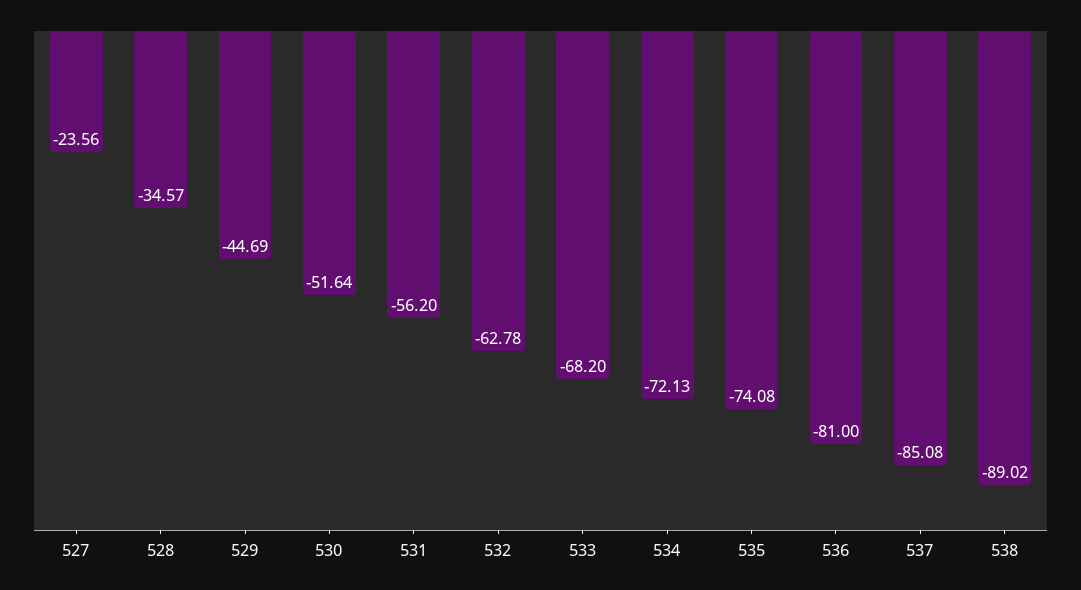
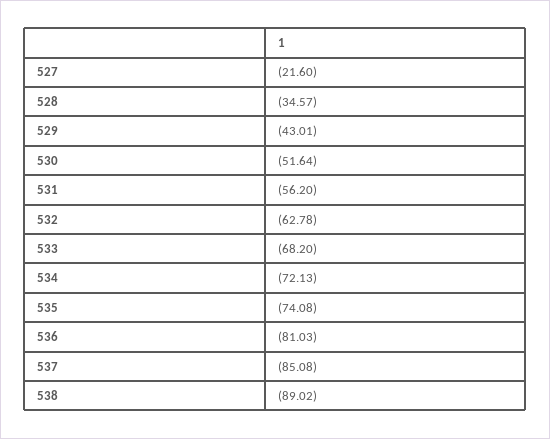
  {
-   "527": -23.56,
+   "527": -21.6,
    "528": -34.57,
-   "529": -44.69,
+   "529": -43.01,
    "530": -51.64,
    "531": -56.2,
    "532": -62.78,
    "533": -68.2,
    "534": -72.13,
    "535": -74.08,
-   "536": -81,
+   "536": -81.03,
    "537": -85.08,
    "538": -89.02
  }

